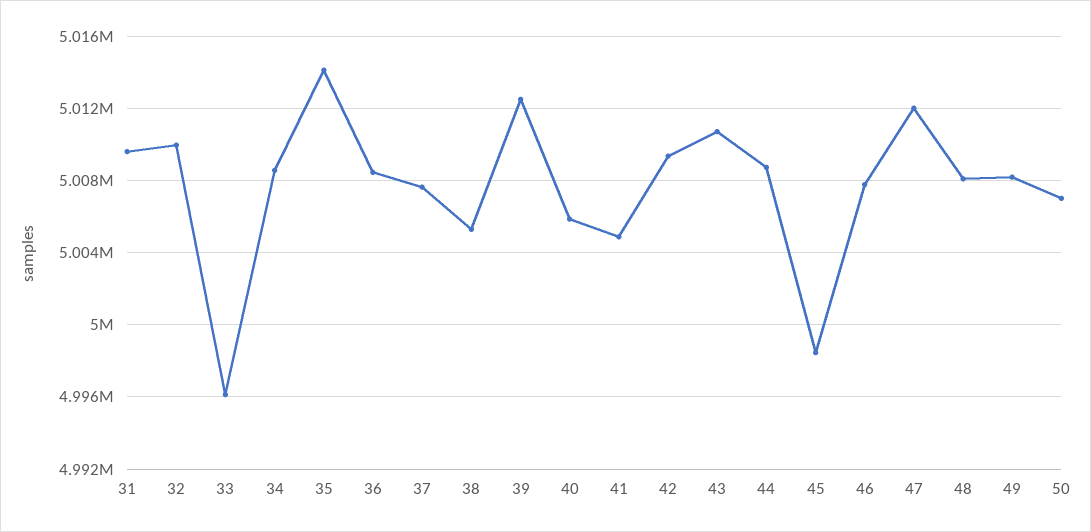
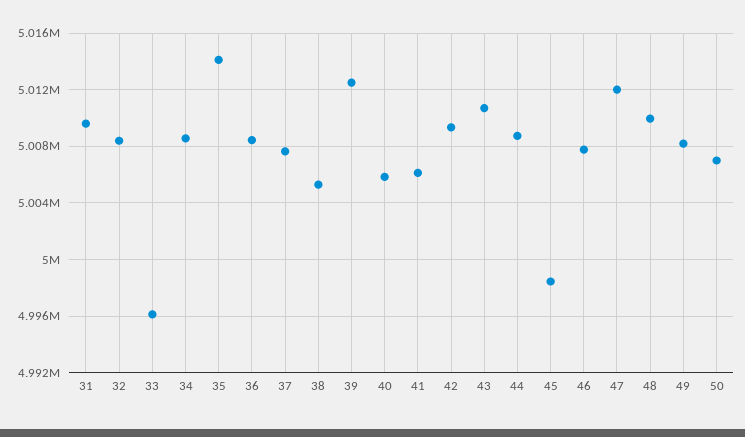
  {
    "31": 5009500,
-   "32": 5010000,
+   "32": 5008500,
    "33": 4996000,
    "34": 5008500,
    "35": 5014000,
    "36": 5008500,
    "37": 5007500,
    "38": 5005500,
    "39": 5012500,
    "40": 5006000,
-   "41": 5005000,
+   "41": 5006000,
    "42": 5009500,
    "43": 5010500,
    "44": 5008500,
    "45": 4998500,
    "46": 5008000,
    "47": 5012000,
-   "48": 5008000,
+   "48": 5010000,
    "49": 5008000,
    "50": 5007000
  }

